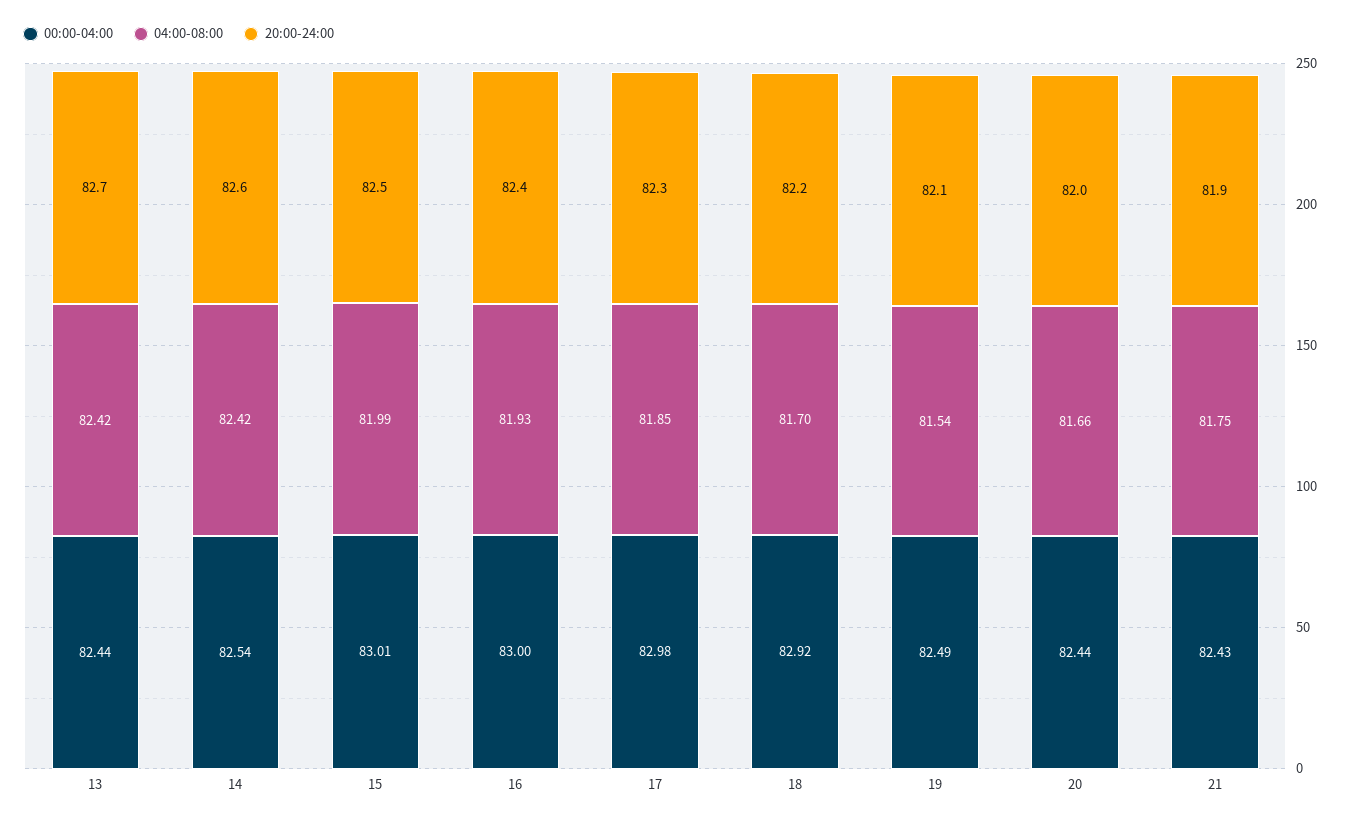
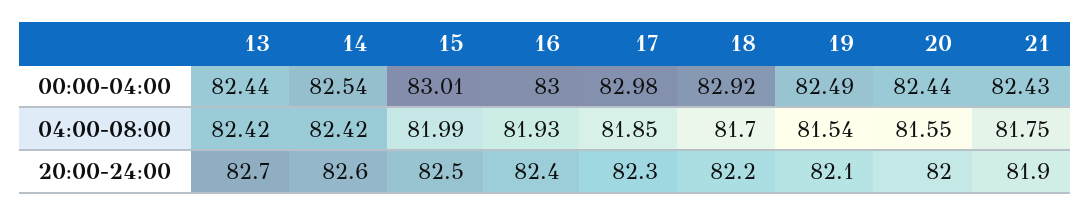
  {
    "00:00-04:00": {
      "13": 82.44,
      "14": 82.54,
      "15": 83.01,
      "16": 83,
      "17": 82.98,
      "18": 82.92,
      "19": 82.49,
      "20": 82.44,
      "21": 82.43
    },
    "04:00-08:00": {
      "13": 82.42,
      "14": 82.42,
      "15": 81.99,
      "16": 81.93,
      "17": 81.85,
      "18": 81.7,
      "19": 81.54,
-     "20": 81.66,
+     "20": 81.55,
      "21": 81.75
    },
    "20:00-24:00": {
      "13": 82.7,
      "14": 82.6,
      "15": 82.5,
      "16": 82.4,
      "17": 82.3,
      "18": 82.2,
      "19": 82.1,
      "20": 82,
      "21": 81.9
    }
  }

